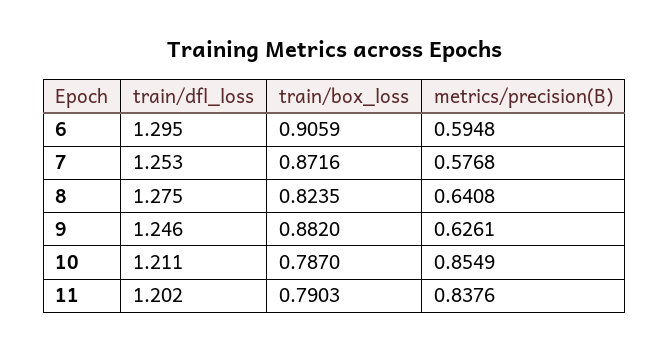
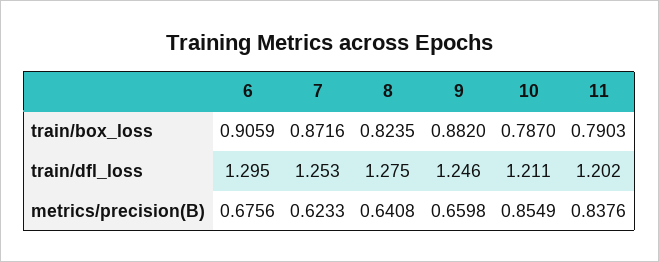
  {
    "train/dfl_loss": {
      "6": 1.295,
      "7": 1.253,
      "8": 1.275,
      "9": 1.246,
      "10": 1.211,
      "11": 1.202
    },
    "train/box_loss": {
      "6": 0.9059,
      "7": 0.8716,
      "8": 0.8235,
      "9": 0.882,
      "10": 0.787,
      "11": 0.7903
    },
    "metrics/precision(B)": {
-     "6": 0.5948,
+     "6": 0.6756,
-     "7": 0.5768,
+     "7": 0.6233,
      "8": 0.6408,
-     "9": 0.6261,
+     "9": 0.6598,
      "10": 0.8549,
      "11": 0.8376
    }
  }

